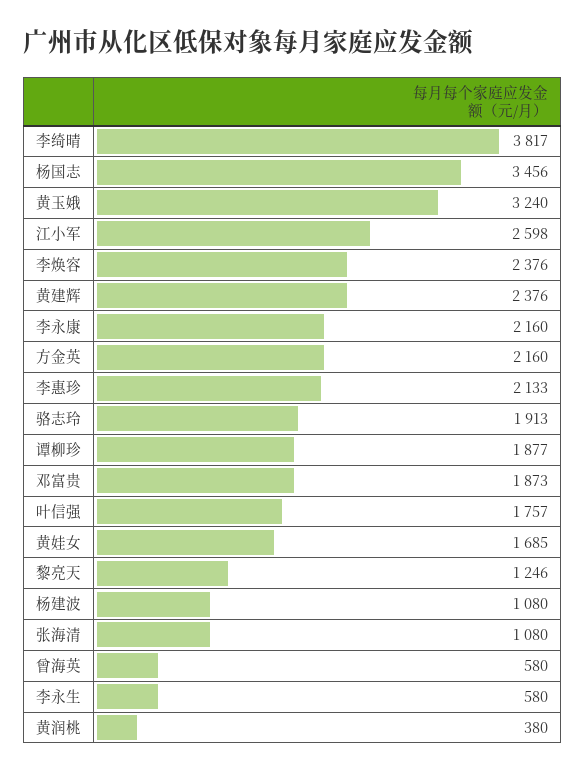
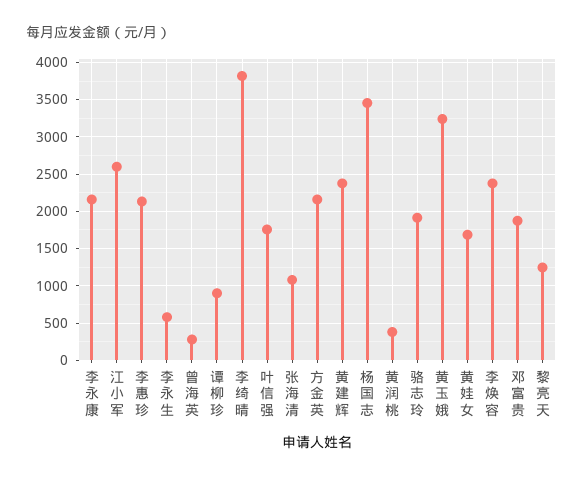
  {
    "李绮晴": 3817,
    "杨国志": 3456,
    "黄玉娥": 3240,
    "江小军": 2598,
    "李焕容": 2376,
    "黄建辉": 2376,
    "李永康": 2160,
    "方金英": 2160,
    "李惠珍": 2133,
    "骆志玲": 1913,
-   "谭柳珍": 1877,
+   "谭柳珍": 900,
    "邓富贵": 1873,
    "叶信强": 1757,
    "黄娃女": 1685,
    "黎亮天": 1246,
-   "杨建波": 1080,
    "张海清": 1080,
-   "曾海英": 580,
+   "曾海英": 300,
    "李永生": 580,
    "黄润桃": 380
  }

